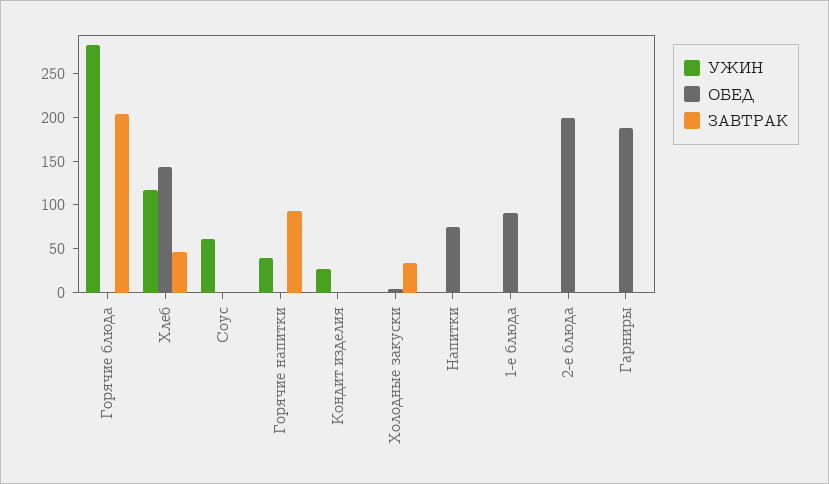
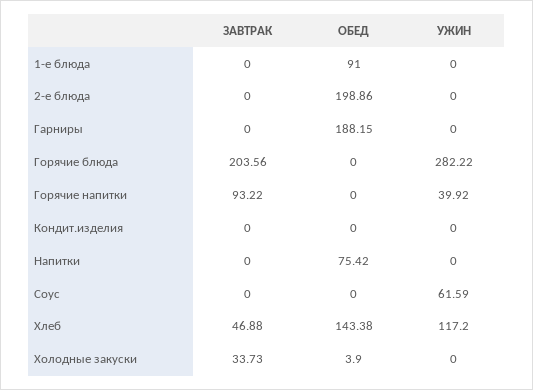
  {
    "УЖИН": {
      "Горячие блюда": 282.22,
      "Хлеб": 117.2,
      "Соус": 61.59,
      "Горячие напитки": 39.92,
-     "Кондит.изделия": 30,
+     "Кондит.изделия": 0,
      "Холодные закуски": 0,
      "Напитки": 0,
      "1-е блюда": 0,
      "2-е блюда": 0,
      "Гарниры": 0
    },
    "ОБЕД": {
      "Горячие блюда": 0,
      "Хлеб": 143.38,
      "Соус": 0,
      "Горячие напитки": 0,
      "Кондит.изделия": 0,
      "Холодные закуски": 3.9,
      "Напитки": 75.42,
      "1-е блюда": 91,
      "2-е блюда": 198.86,
      "Гарниры": 188.15
    },
    "ЗАВТРАК": {
      "Горячие блюда": 203.56,
      "Хлеб": 46.88,
      "Соус": 0,
      "Горячие напитки": 93.22,
      "Кондит.изделия": 0,
      "Холодные закуски": 33.73,
      "Напитки": 0,
      "1-е блюда": 0,
      "2-е блюда": 0,
      "Гарниры": 0
    }
  }

